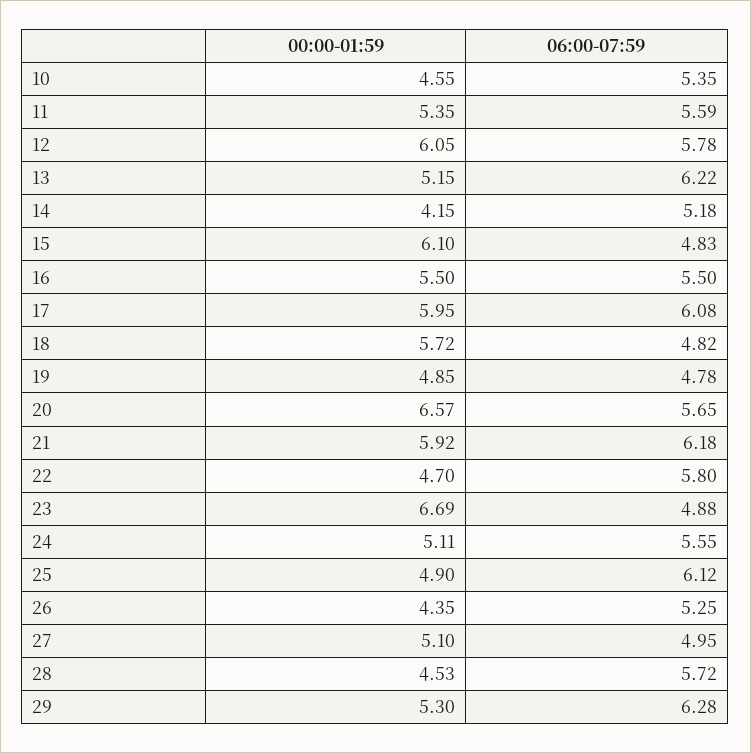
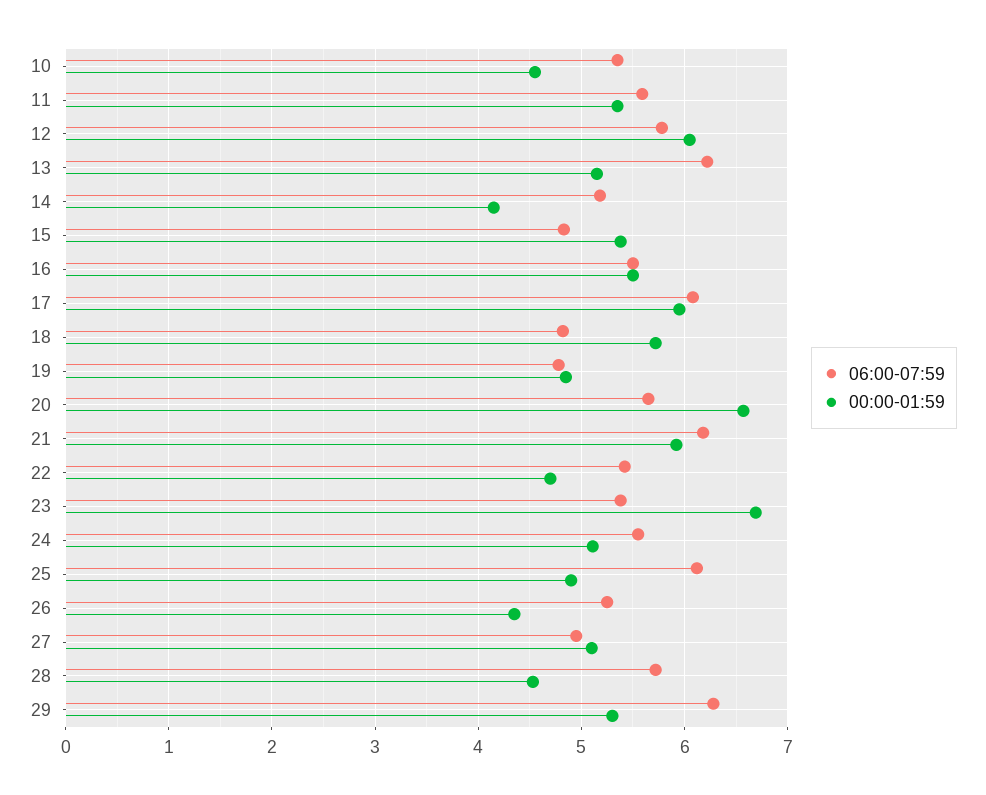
  {
    "00:00-01:59": {
      "10": 4.55,
      "11": 5.35,
      "12": 6.05,
      "13": 5.15,
      "14": 4.15,
-     "15": 6.1,
+     "15": 5.4,
      "16": 5.5,
      "17": 5.95,
      "18": 5.72,
      "19": 4.85,
      "20": 6.57,
      "21": 5.92,
      "22": 4.7,
      "23": 6.69,
      "24": 5.11,
      "25": 4.9,
      "26": 4.35,
      "27": 5.1,
      "28": 4.53,
      "29": 5.3
    },
    "06:00-07:59": {
      "10": 5.35,
      "11": 5.59,
      "12": 5.78,
      "13": 6.22,
      "14": 5.18,
      "15": 4.83,
      "16": 5.5,
      "17": 6.08,
      "18": 4.82,
      "19": 4.78,
      "20": 5.65,
      "21": 6.18,
-     "22": 5.8,
+     "22": 5.4,
-     "23": 4.88,
+     "23": 5.4,
      "24": 5.55,
      "25": 6.12,
      "26": 5.25,
      "27": 4.95,
      "28": 5.72,
      "29": 6.28
    }
  }

